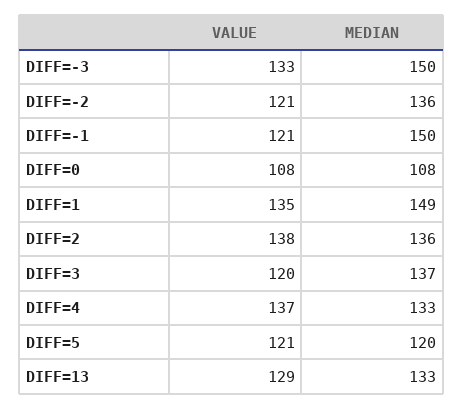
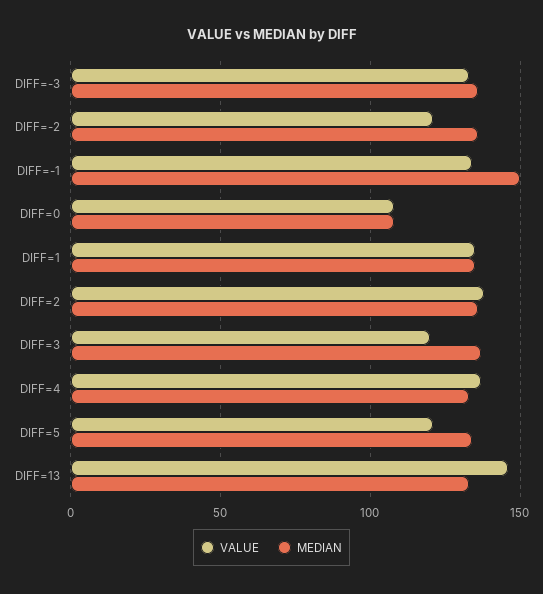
  {
    "VALUE": {
      "DIFF=-3": 133,
      "DIFF=-2": 121,
-     "DIFF=-1": 121,
+     "DIFF=-1": 135,
      "DIFF=0": 108,
      "DIFF=1": 135,
      "DIFF=2": 138,
      "DIFF=3": 120,
      "DIFF=4": 137,
      "DIFF=5": 121,
-     "DIFF=13": 129
+     "DIFF=13": 145
    },
    "MEDIAN": {
-     "DIFF=-3": 150,
+     "DIFF=-3": 135,
      "DIFF=-2": 136,
      "DIFF=-1": 150,
      "DIFF=0": 108,
-     "DIFF=1": 149,
+     "DIFF=1": 135,
      "DIFF=2": 136,
      "DIFF=3": 137,
      "DIFF=4": 133,
-     "DIFF=5": 120,
+     "DIFF=5": 135,
      "DIFF=13": 133
    }
  }

